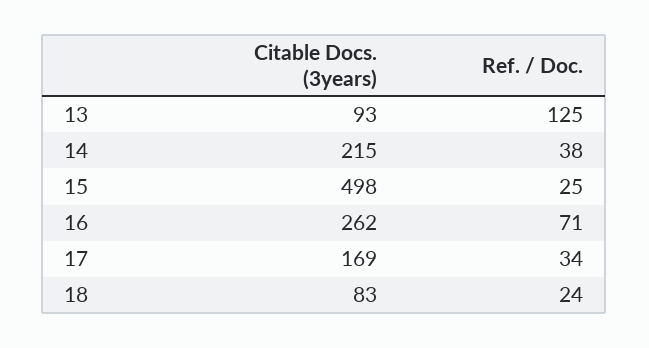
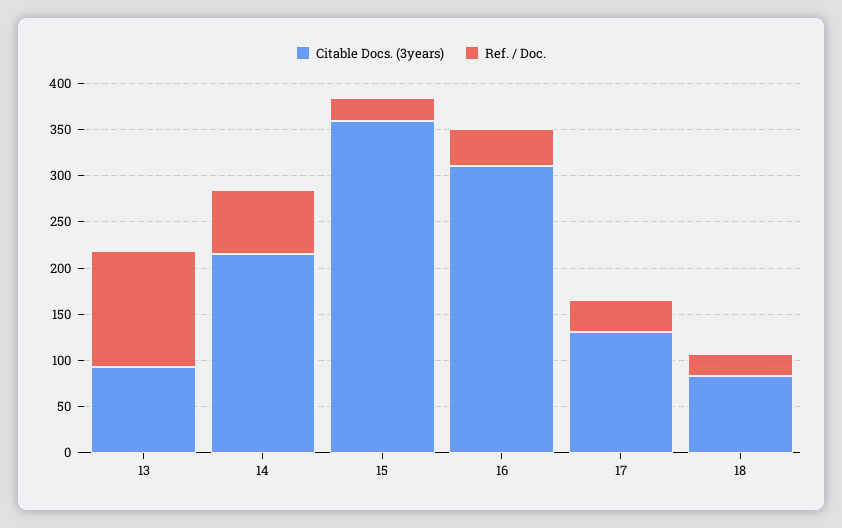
  {
    "Citable Docs. (3years)": {
      "13": 93,
      "14": 215,
-     "15": 498,
+     "15": 360,
-     "16": 262,
+     "16": 310,
-     "17": 169,
+     "17": 130,
      "18": 83
    },
    "Ref. / Doc.": {
      "13": 125,
-     "14": 38,
+     "14": 70,
      "15": 25,
-     "16": 71,
+     "16": 40,
      "17": 34,
      "18": 24
    }
  }

